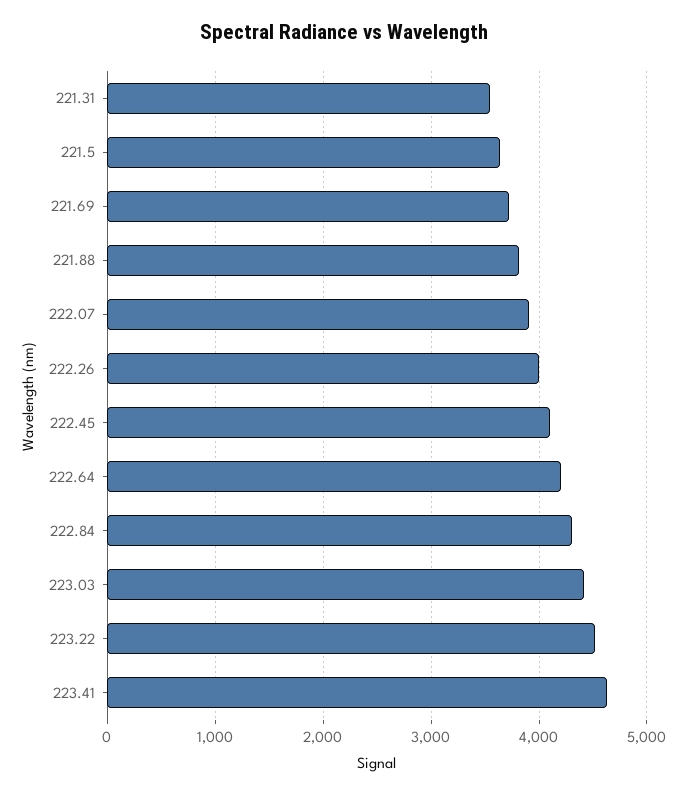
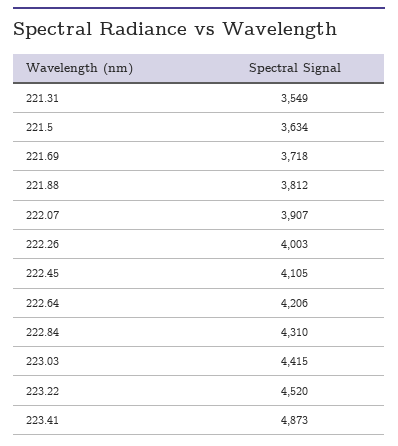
  {
    "221.31": 3549,
    "221.5": 3634,
    "221.69": 3718,
    "221.88": 3812,
    "222.07": 3907,
    "222.26": 4003,
    "222.45": 4105,
    "222.64": 4206,
    "222.84": 4310,
    "223.03": 4415,
    "223.22": 4520,
-   "223.41": 4600
+   "223.41": 4873
  }

